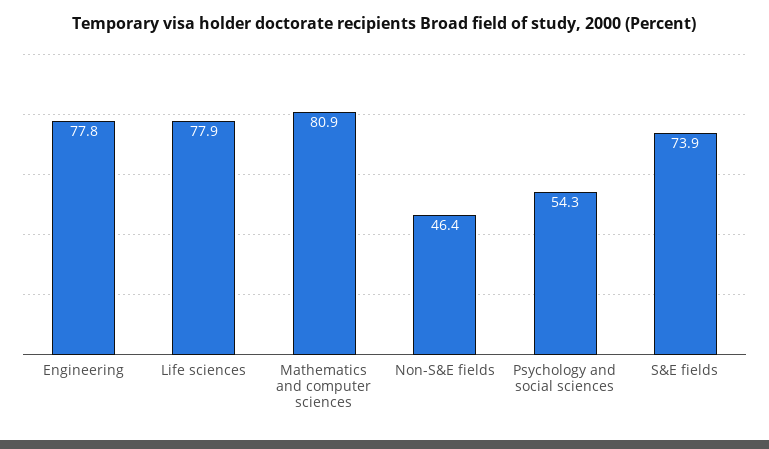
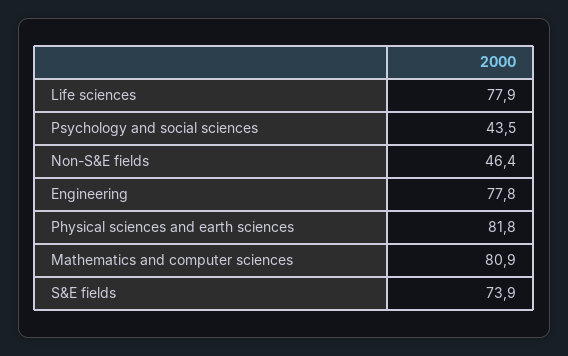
  {
    "Engineering": 77.8,
    "Life sciences": 77.9,
    "Mathematics and computer sciences": 80.9,
    "Non-S&E fields": 46.4,
-   "Psychology and social sciences": 54.3,
+   "Psychology and social sciences": 43.5,
-   "S&E fields": 73.9
+   "S&E fields": 73.9,
+   "Physical sciences and earth sciences": 81.8
  }

